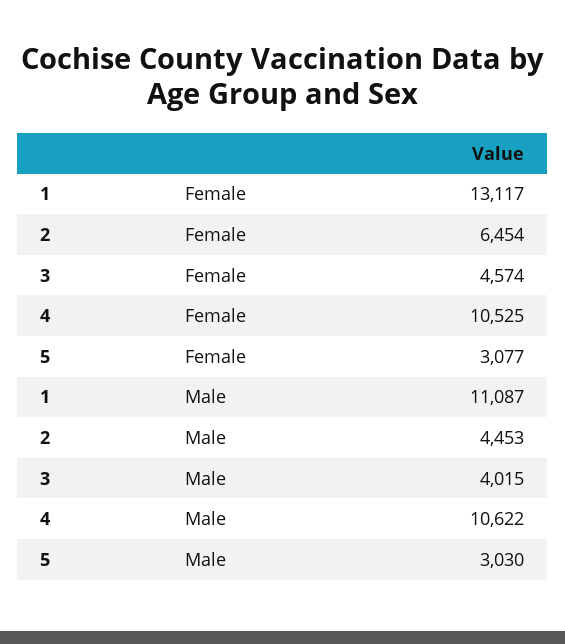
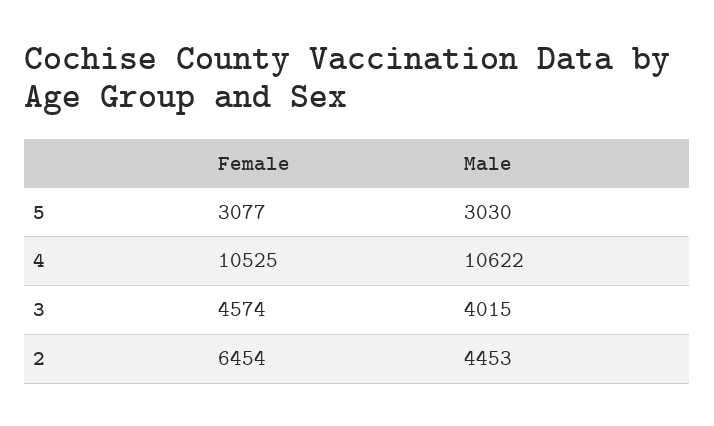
  {
-   "1": {
-     "Female": 13117,
-     "Male": 11087
-   },
    "2": {
      "Female": 6454,
      "Male": 4453
    },
    "3": {
      "Female": 4574,
      "Male": 4015
    },
    "4": {
      "Female": 10525,
      "Male": 10622
    },
    "5": {
      "Female": 3077,
      "Male": 3030
    }
  }

